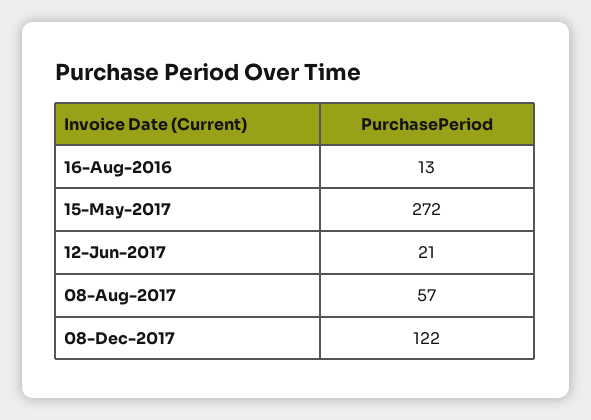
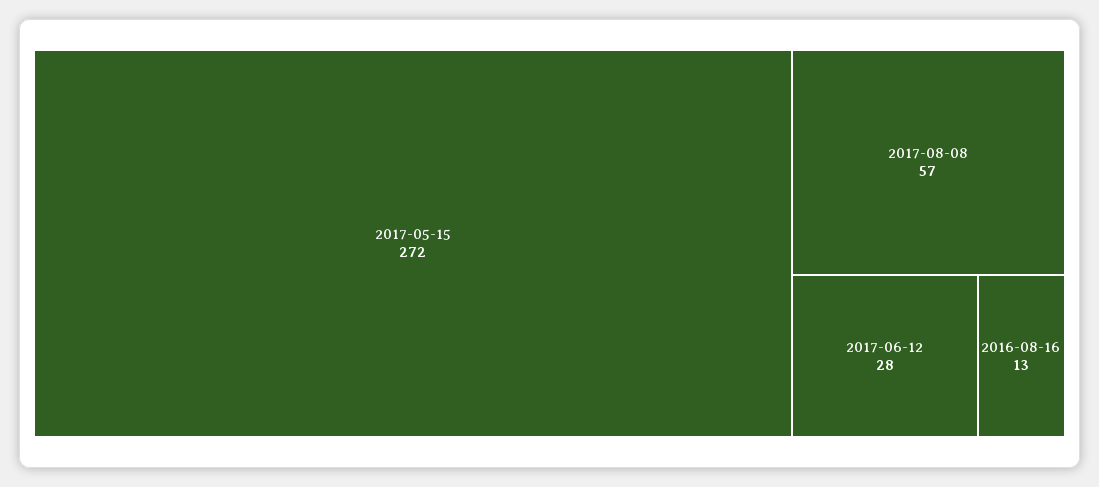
  {
    "16-Aug-2016": 13,
    "15-May-2017": 272,
-   "12-Jun-2017": 21,
+   "12-Jun-2017": 28,
-   "08-Aug-2017": 57,
+   "08-Aug-2017": 57
-   "08-Dec-2017": 122
  }

